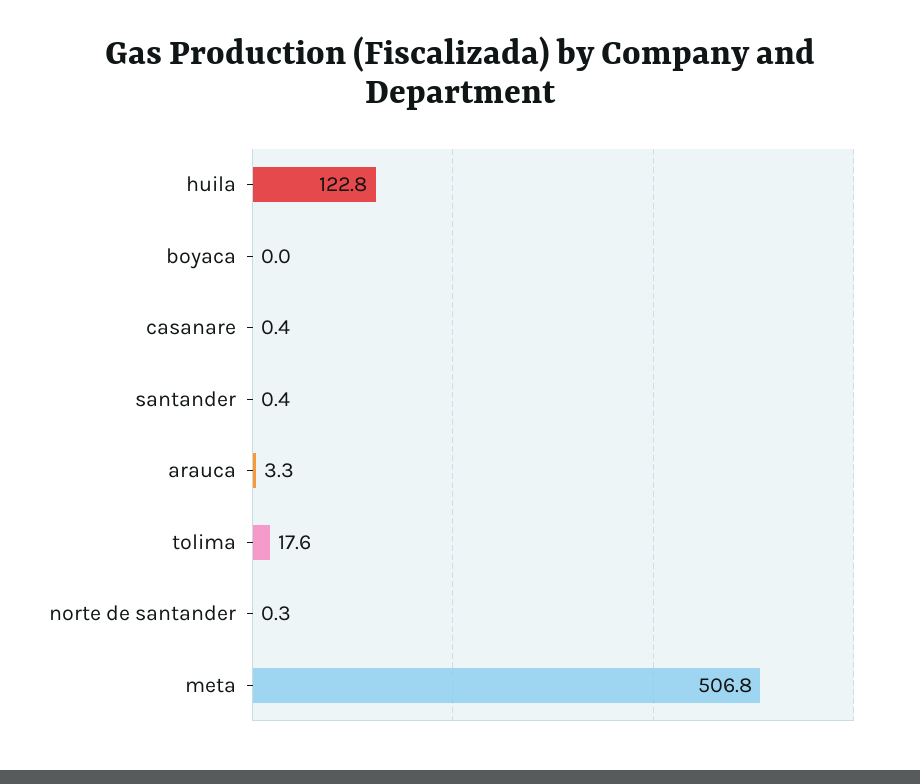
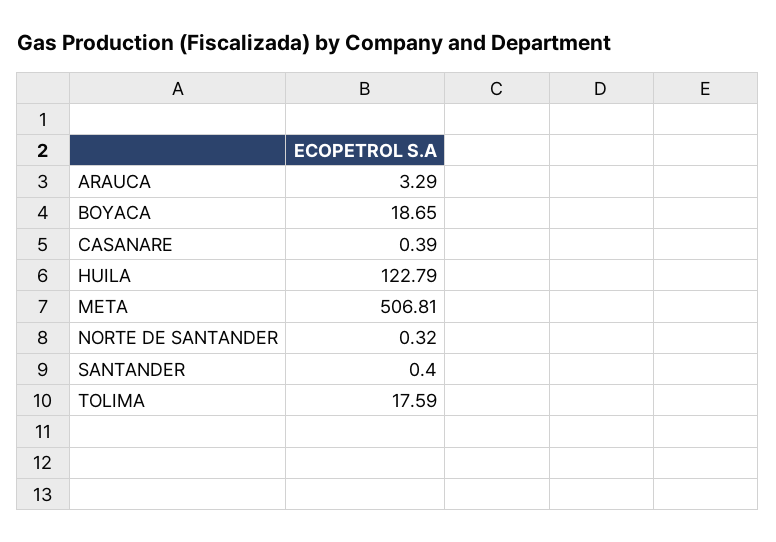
  {
    "huila": 122.79,
-   "boyaca": 0,
+   "boyaca": 18.65,
    "casanare": 0.39,
    "santander": 0.4,
    "arauca": 3.29,
    "tolima": 17.59,
    "norte de santander": 0.32,
    "meta": 506.81
  }

